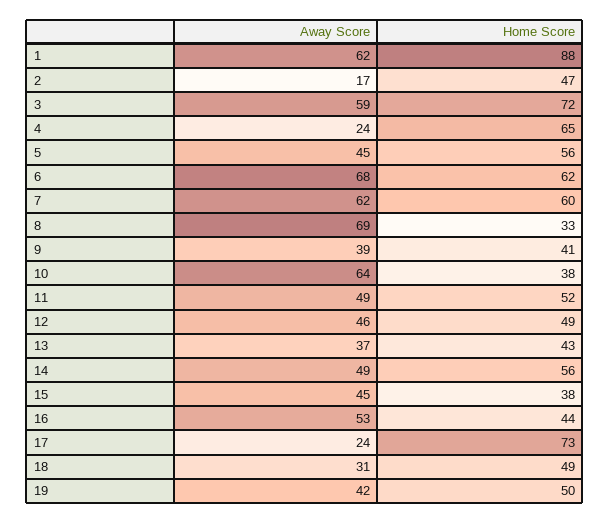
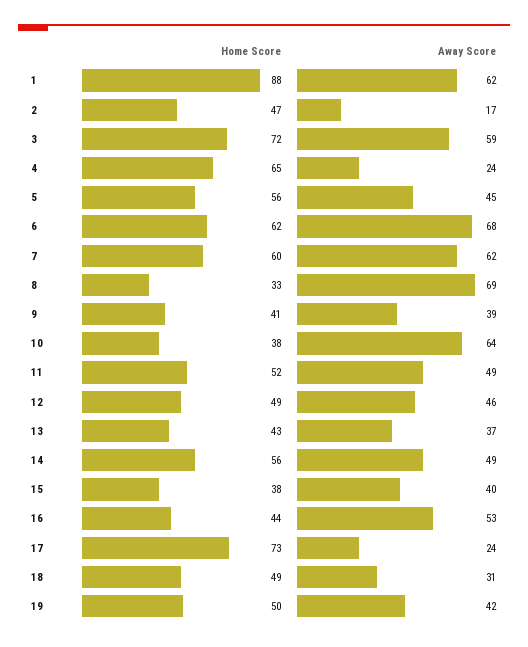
  {
    "Away Score": {
      "1": 62,
      "2": 17,
      "3": 59,
      "4": 24,
      "5": 45,
      "6": 68,
      "7": 62,
      "8": 69,
      "9": 39,
      "10": 64,
      "11": 49,
      "12": 46,
      "13": 37,
      "14": 49,
-     "15": 45,
+     "15": 40,
      "16": 53,
      "17": 24,
      "18": 31,
      "19": 42
    },
    "Home Score": {
      "1": 88,
      "2": 47,
      "3": 72,
      "4": 65,
      "5": 56,
      "6": 62,
      "7": 60,
      "8": 33,
      "9": 41,
      "10": 38,
      "11": 52,
      "12": 49,
      "13": 43,
      "14": 56,
      "15": 38,
      "16": 44,
      "17": 73,
      "18": 49,
      "19": 50
    }
  }

